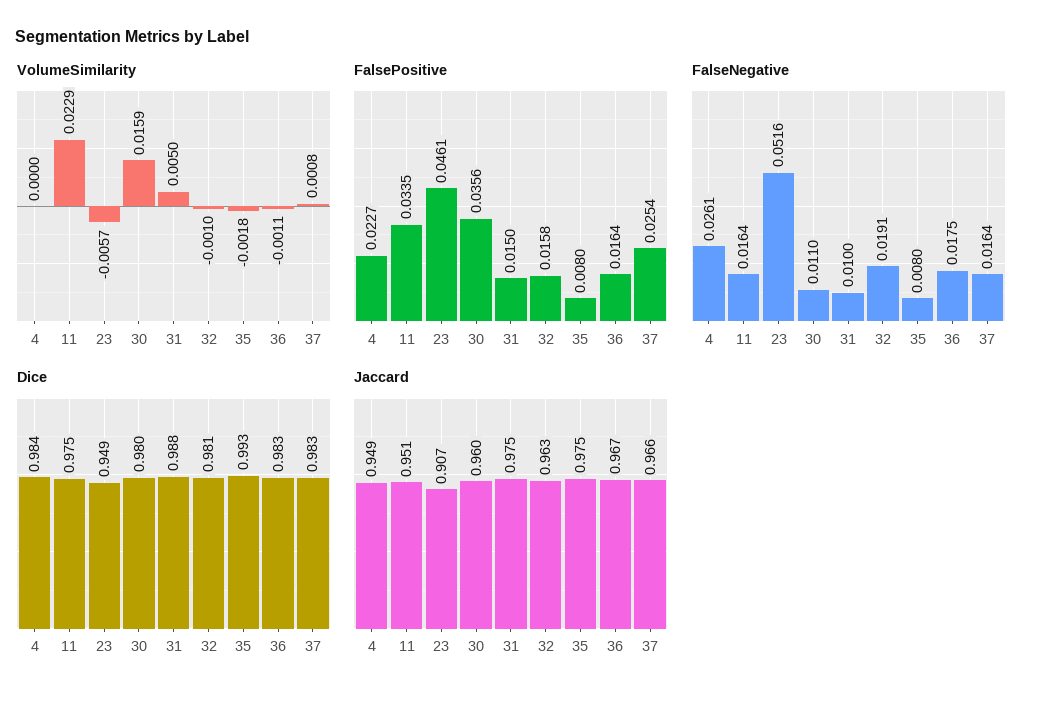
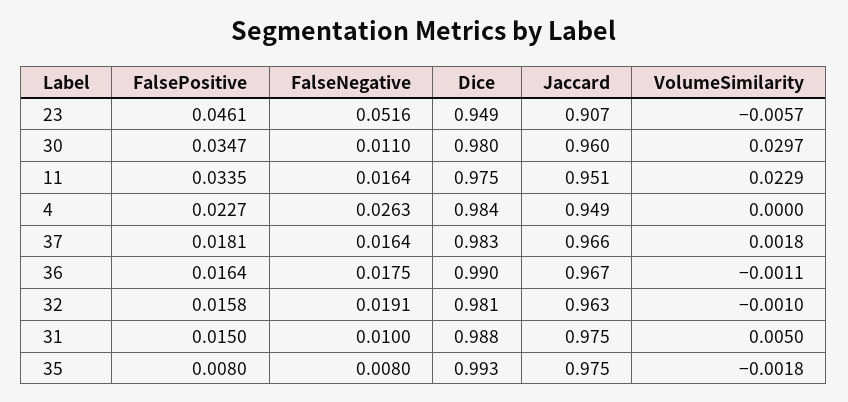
  {
    "VolumeSimilarity": {
      "4": 0,
      "11": 0.0229,
      "23": -0.0057,
-     "30": 0.0159,
+     "30": 0.0297,
      "31": 0.005,
      "32": -0.001,
      "35": -0.0018,
      "36": -0.0011,
-     "37": 0.0008
+     "37": 0.0018
    },
    "FalsePositive": {
      "4": 0.0227,
      "11": 0.0335,
      "23": 0.0461,
-     "30": 0.0356,
+     "30": 0.0347,
      "31": 0.015,
      "32": 0.0158,
      "35": 0.008,
      "36": 0.0164,
-     "37": 0.0254
+     "37": 0.0181
    },
    "FalseNegative": {
-     "4": 0.0261,
+     "4": 0.0263,
      "11": 0.0164,
      "23": 0.0516,
      "30": 0.011,
      "31": 0.01,
      "32": 0.0191,
      "35": 0.008,
      "36": 0.0175,
      "37": 0.0164
    },
    "Dice": {
      "4": 0.984,
      "11": 0.975,
      "23": 0.949,
      "30": 0.98,
      "31": 0.988,
      "32": 0.981,
      "35": 0.993,
-     "36": 0.983,
+     "36": 0.99,
      "37": 0.983
    },
    "Jaccard": {
      "4": 0.949,
      "11": 0.951,
      "23": 0.907,
      "30": 0.96,
      "31": 0.975,
      "32": 0.963,
      "35": 0.975,
      "36": 0.967,
      "37": 0.966
    }
  }

